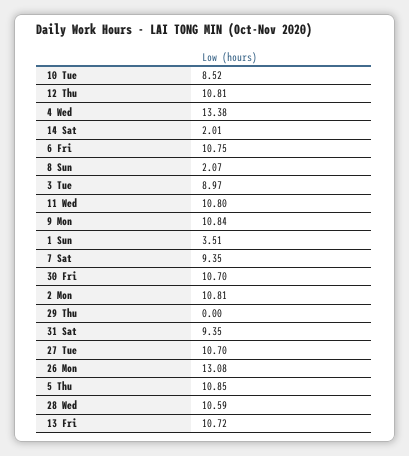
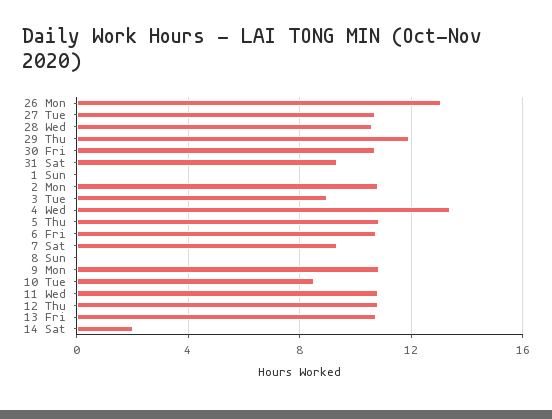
  {
    "10 Tue": 8.52,
    "12 Thu": 10.81,
    "4 Wed": 13.38,
    "14 Sat": 2.01,
    "6 Fri": 10.75,
-   "8 Sun": 2.07,
+   "8 Sun": 0,
    "3 Tue": 8.97,
    "11 Wed": 10.8,
    "9 Mon": 10.84,
-   "1 Sun": 3.51,
+   "1 Sun": 0,
    "7 Sat": 9.35,
    "30 Fri": 10.7,
    "2 Mon": 10.81,
-   "29 Thu": 0,
+   "29 Thu": 12,
    "31 Sat": 9.35,
    "27 Tue": 10.7,
    "26 Mon": 13.08,
    "5 Thu": 10.85,
    "28 Wed": 10.59,
    "13 Fri": 10.72
  }

